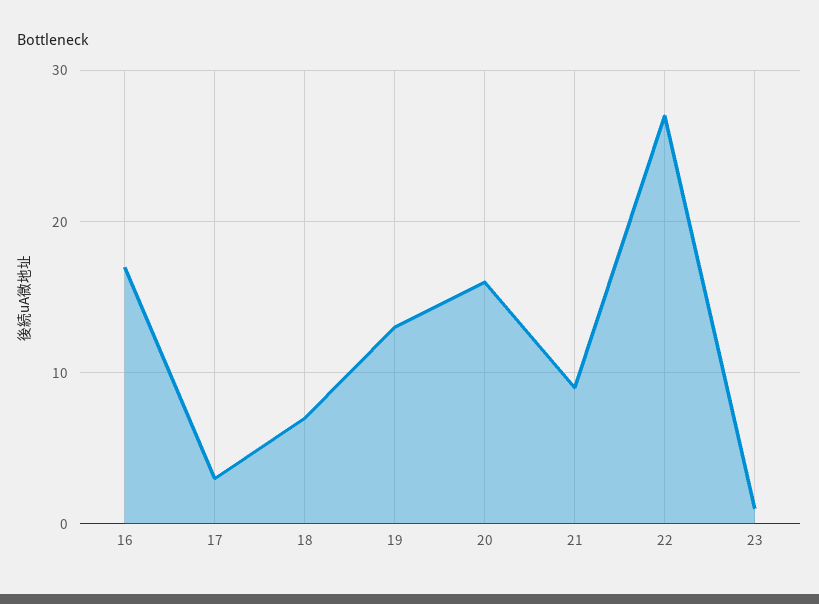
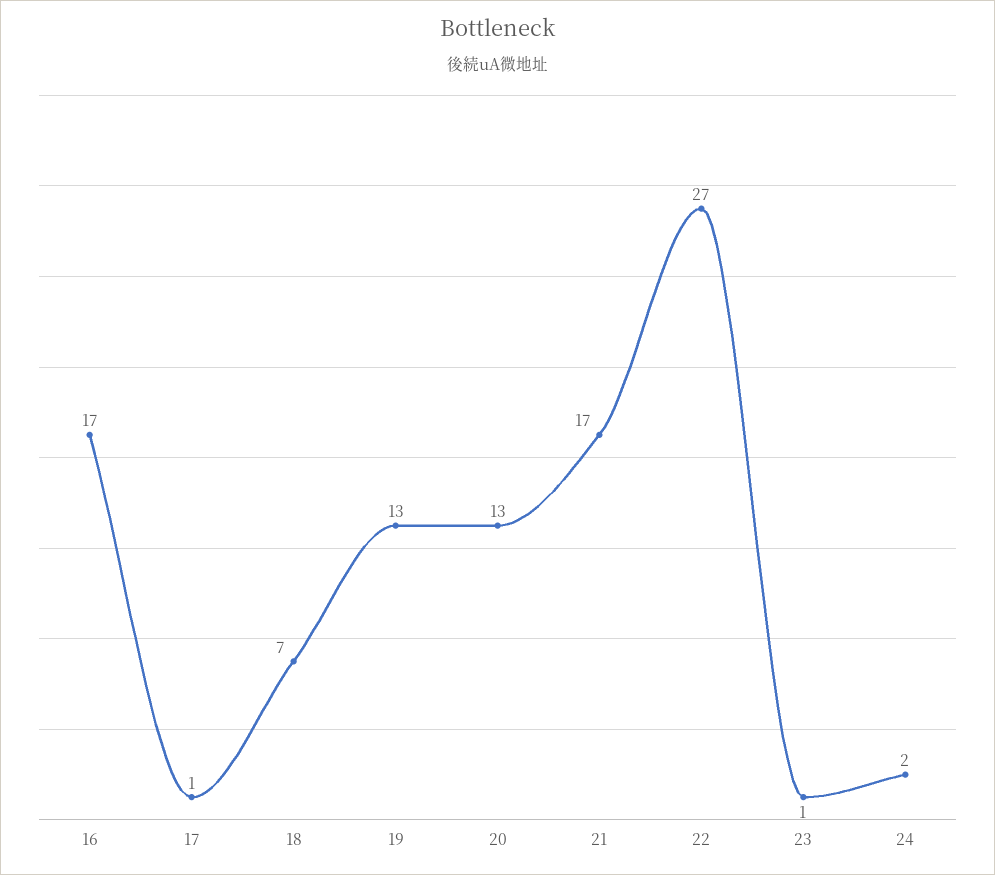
  {
    "16": 17,
-   "17": 3,
+   "17": 1,
    "18": 7,
    "19": 13,
-   "20": 16,
+   "20": 13,
-   "21": 9,
+   "21": 17,
    "22": 27,
-   "23": 1
+   "23": 1,
+   "24": 2
  }

